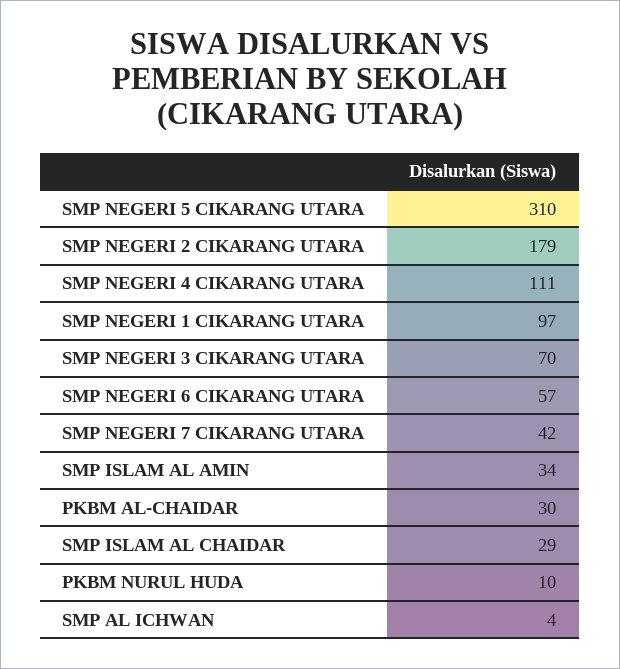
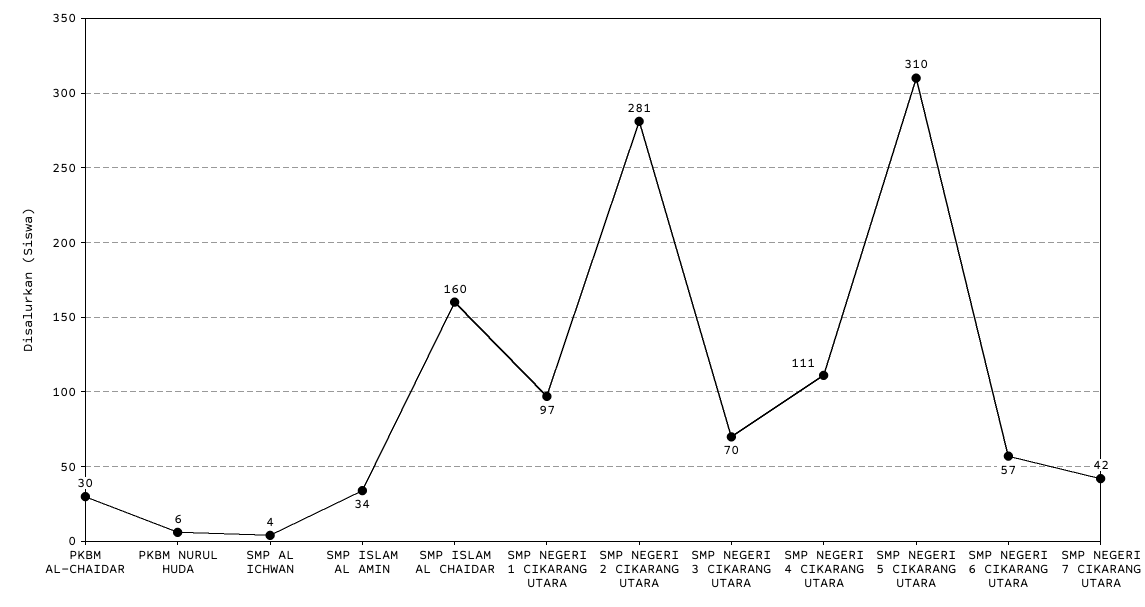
  {
    "SMP NEGERI 5 CIKARANG UTARA": 310,
-   "SMP NEGERI 2 CIKARANG UTARA": 179,
+   "SMP NEGERI 2 CIKARANG UTARA": 281,
    "SMP NEGERI 4 CIKARANG UTARA": 111,
    "SMP NEGERI 1 CIKARANG UTARA": 97,
    "SMP NEGERI 3 CIKARANG UTARA": 70,
    "SMP NEGERI 6 CIKARANG UTARA": 57,
    "SMP NEGERI 7 CIKARANG UTARA": 42,
    "SMP ISLAM AL AMIN": 34,
    "PKBM AL-CHAIDAR": 30,
-   "SMP ISLAM AL CHAIDAR": 29,
+   "SMP ISLAM AL CHAIDAR": 160,
-   "PKBM NURUL HUDA": 10,
+   "PKBM NURUL HUDA": 6,
    "SMP AL ICHWAN": 4
  }

